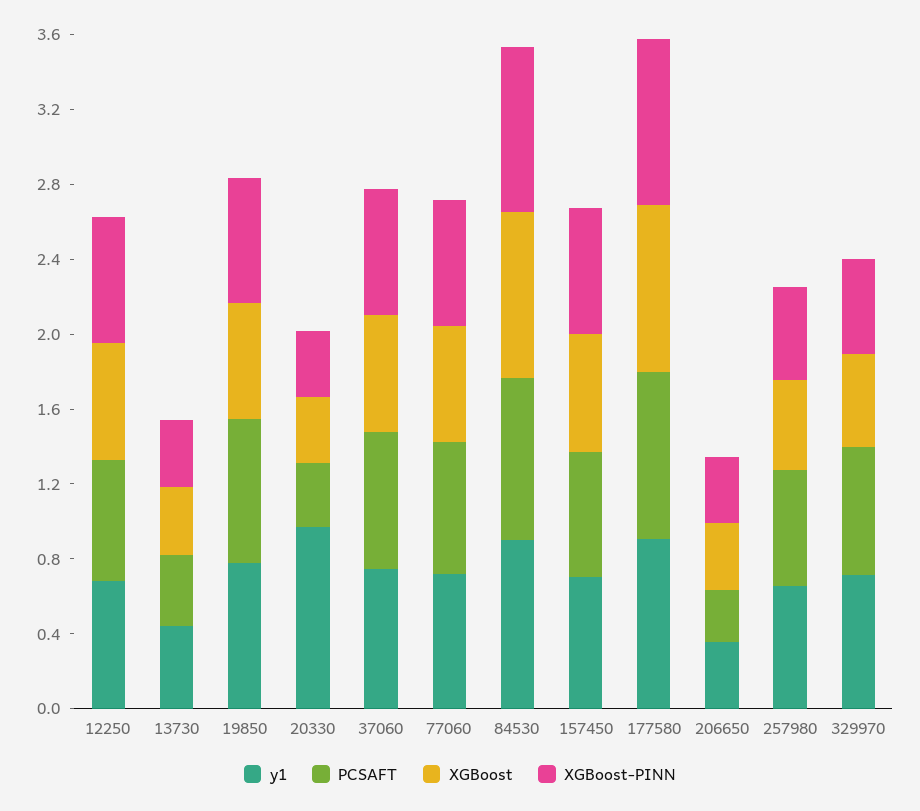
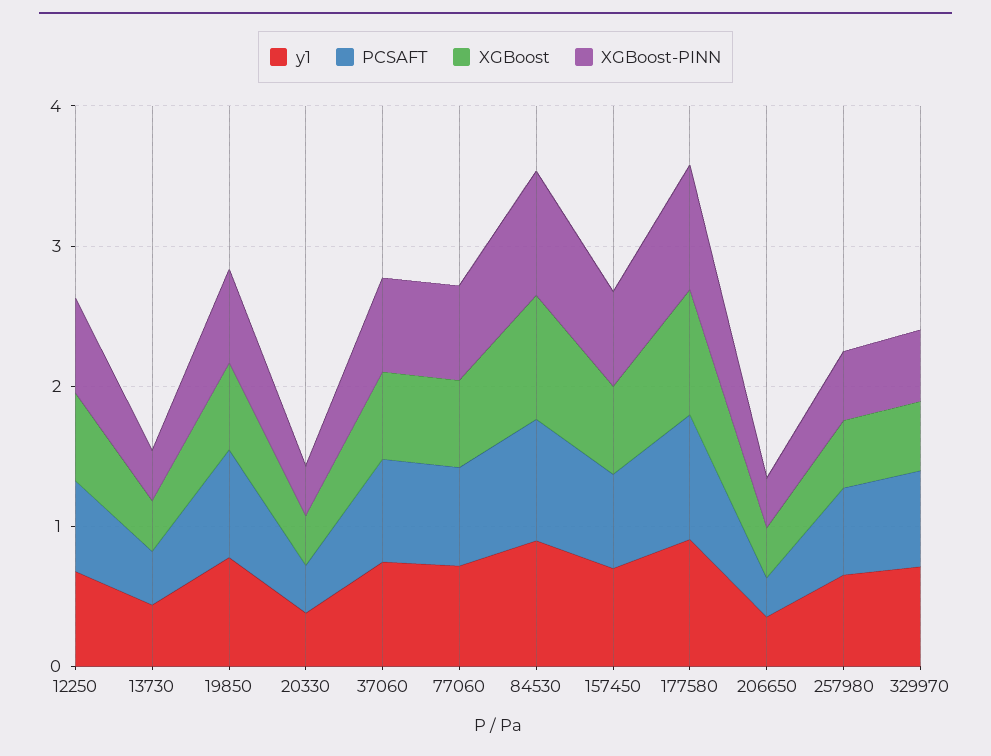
  {
    "y1": {
      "12250": 0.7,
      "13730": 0.4,
      "19850": 0.8,
-     "20330": 1,
+     "20330": 0.4,
      "37060": 0.7,
      "77060": 0.7,
      "84530": 0.9,
      "157450": 0.7,
      "177580": 0.9,
      "206650": 0.4,
      "257980": 0.7,
      "329970": 0.7
    },
    "PCSAFT": {
      "12250": 0.6,
      "13730": 0.4,
      "19850": 0.8,
      "20330": 0.3,
      "37060": 0.7,
      "77060": 0.7,
      "84530": 0.9,
      "157450": 0.7,
      "177580": 0.9,
      "206650": 0.3,
      "257980": 0.6,
      "329970": 0.7
    },
    "XGBoost": {
      "12250": 0.6,
      "13730": 0.4,
      "19850": 0.6,
      "20330": 0.4,
      "37060": 0.6,
      "77060": 0.6,
      "84530": 0.9,
      "157450": 0.6,
      "177580": 0.9,
      "206650": 0.4,
      "257980": 0.5,
      "329970": 0.5
    },
    "XGBoost-PINN": {
      "12250": 0.7,
      "13730": 0.4,
      "19850": 0.7,
      "20330": 0.4,
      "37060": 0.7,
      "77060": 0.7,
      "84530": 0.9,
      "157450": 0.7,
      "177580": 0.9,
      "206650": 0.4,
      "257980": 0.5,
      "329970": 0.5
    }
  }

